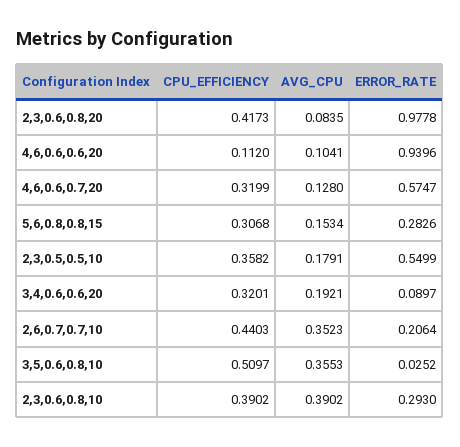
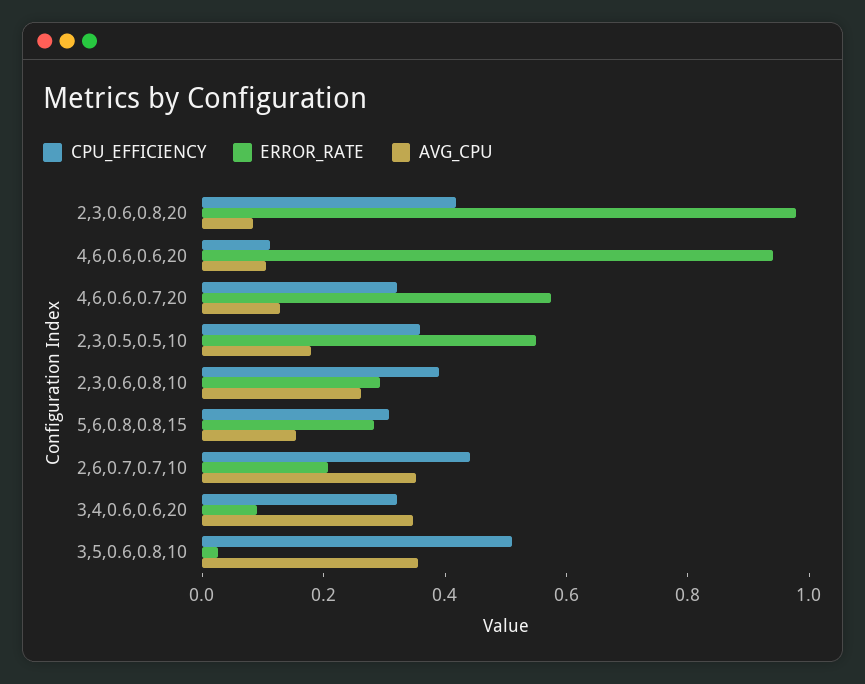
  {
    "CPU_EFFICIENCY": {
      "2,3,0.6,0.8,20": 0.4173,
      "4,6,0.6,0.6,20": 0.112,
      "4,6,0.6,0.7,20": 0.3199,
      "5,6,0.8,0.8,15": 0.3068,
      "2,3,0.5,0.5,10": 0.3582,
      "3,4,0.6,0.6,20": 0.3201,
      "2,6,0.7,0.7,10": 0.4403,
      "3,5,0.6,0.8,10": 0.5097,
      "2,3,0.6,0.8,10": 0.3902
    },
    "AVG_CPU": {
      "2,3,0.6,0.8,20": 0.0835,
      "4,6,0.6,0.6,20": 0.1041,
      "4,6,0.6,0.7,20": 0.128,
      "5,6,0.8,0.8,15": 0.1534,
      "2,3,0.5,0.5,10": 0.1791,
-     "3,4,0.6,0.6,20": 0.1921,
+     "3,4,0.6,0.6,20": 0.35,
      "2,6,0.7,0.7,10": 0.3523,
      "3,5,0.6,0.8,10": 0.3553,
-     "2,3,0.6,0.8,10": 0.3902
+     "2,3,0.6,0.8,10": 0.25
    },
    "ERROR_RATE": {
      "2,3,0.6,0.8,20": 0.9778,
      "4,6,0.6,0.6,20": 0.9396,
      "4,6,0.6,0.7,20": 0.5747,
      "5,6,0.8,0.8,15": 0.2826,
      "2,3,0.5,0.5,10": 0.5499,
      "3,4,0.6,0.6,20": 0.0897,
      "2,6,0.7,0.7,10": 0.2064,
      "3,5,0.6,0.8,10": 0.0252,
      "2,3,0.6,0.8,10": 0.293
    }
  }

